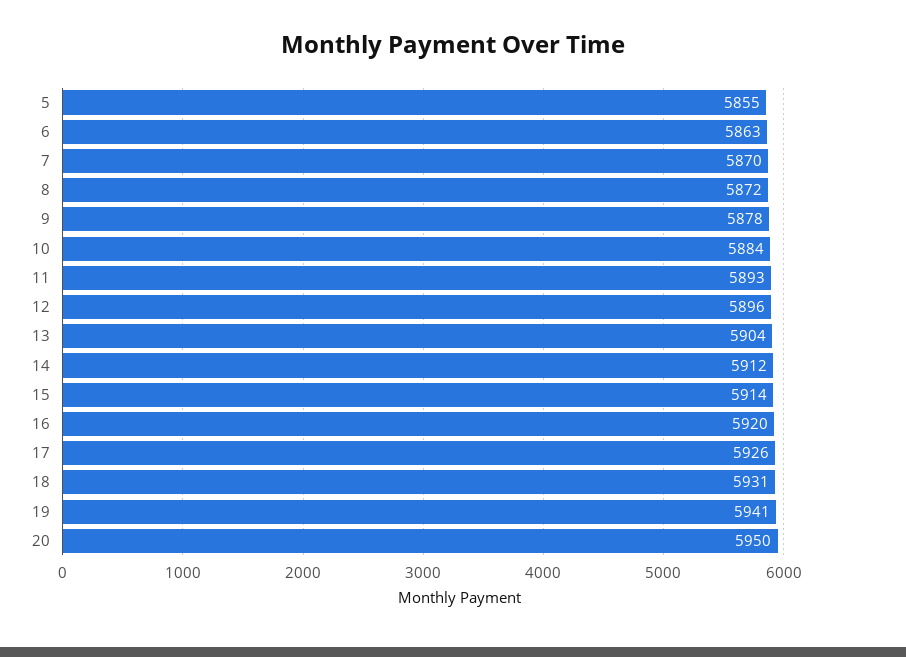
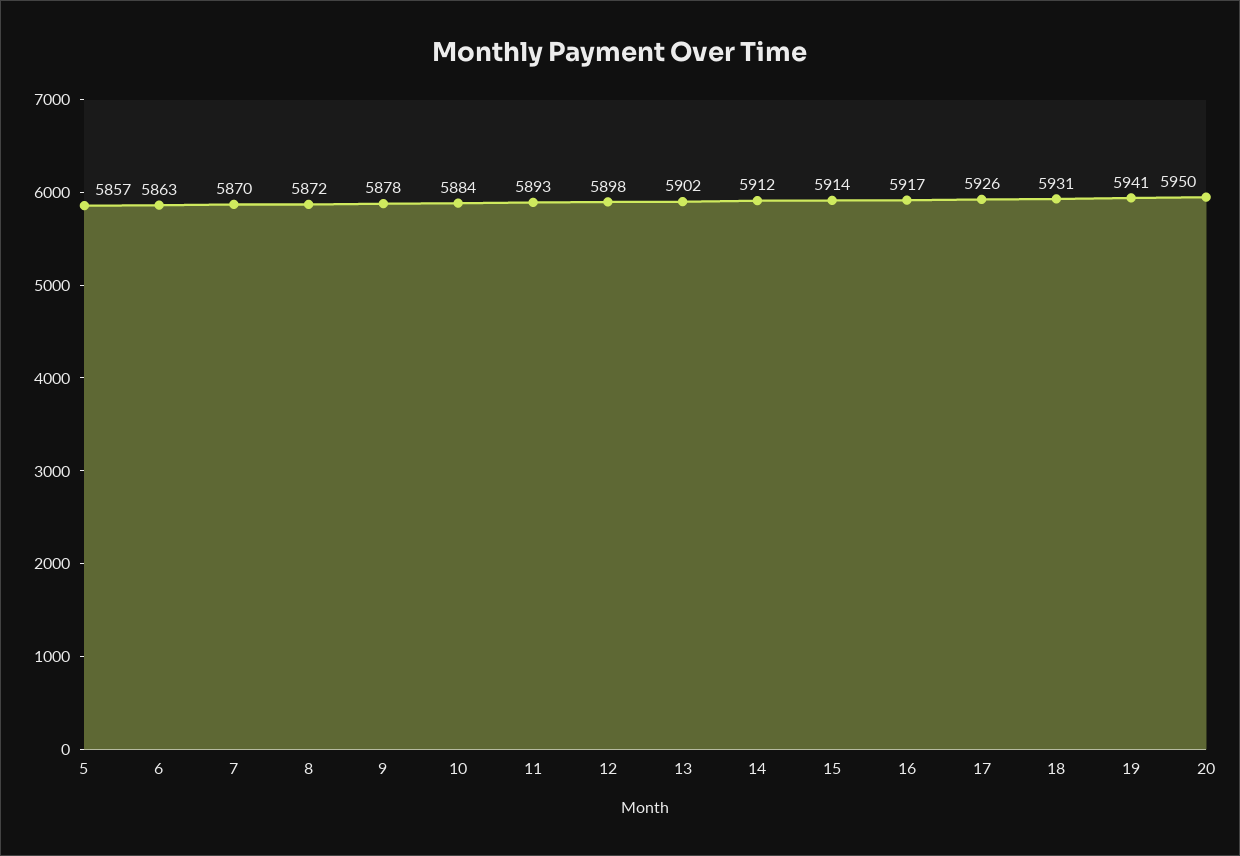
  {
-   "5": 5855,
+   "5": 5857,
    "6": 5863,
    "7": 5870,
    "8": 5872,
    "9": 5878,
    "10": 5884,
    "11": 5893,
-   "12": 5896,
+   "12": 5898,
-   "13": 5904,
+   "13": 5902,
    "14": 5912,
    "15": 5914,
-   "16": 5920,
+   "16": 5917,
    "17": 5926,
    "18": 5931,
    "19": 5941,
    "20": 5950
  }

